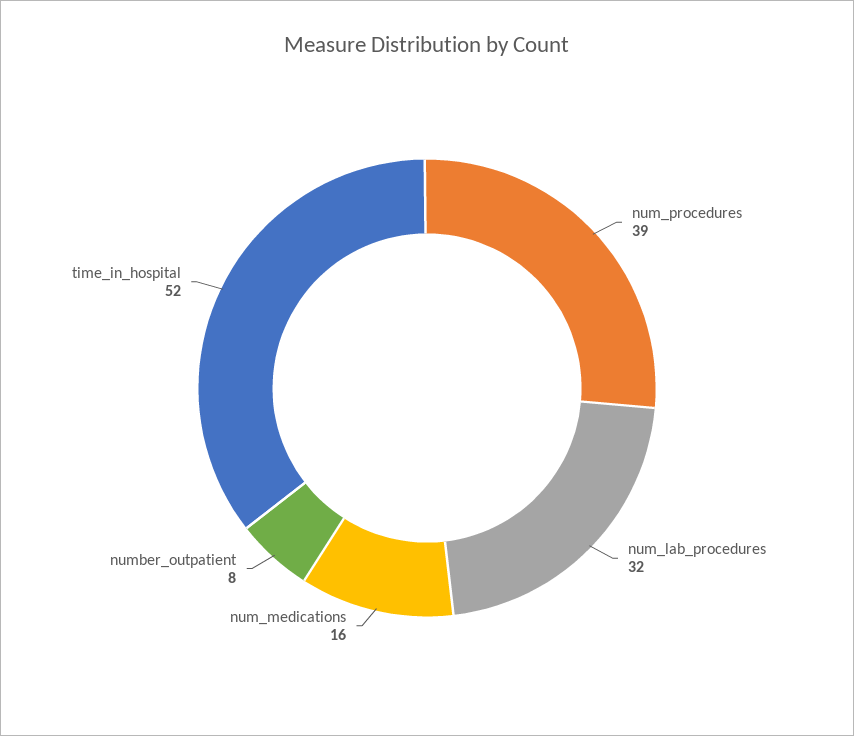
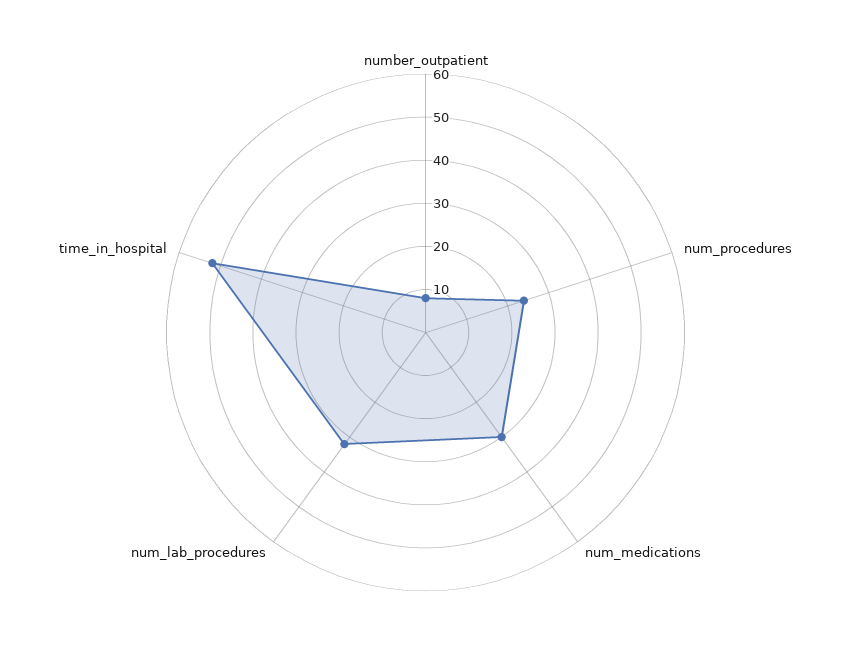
  {
-   "num_procedures": 39,
+   "num_procedures": 25,
    "num_lab_procedures": 32,
-   "num_medications": 16,
+   "num_medications": 30,
    "number_outpatient": 8,
    "time_in_hospital": 52
  }

